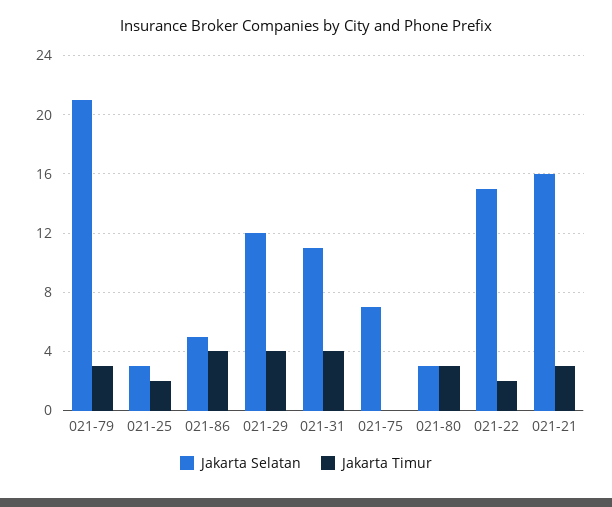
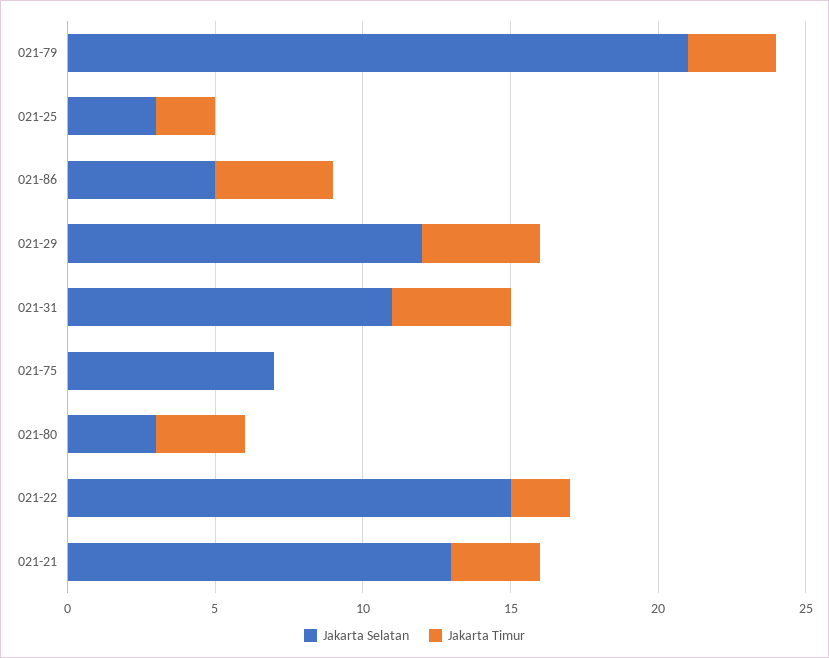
  {
    "Jakarta Selatan": {
      "021-79": 21,
      "021-25": 3,
      "021-86": 5,
      "021-29": 12,
      "021-31": 11,
      "021-75": 7,
      "021-80": 3,
      "021-22": 15,
-     "021-21": 16
+     "021-21": 13
    },
    "Jakarta Timur": {
      "021-79": 3,
      "021-25": 2,
      "021-86": 4,
      "021-29": 4,
      "021-31": 4,
      "021-75": 0,
      "021-80": 3,
      "021-22": 2,
      "021-21": 3
    }
  }

